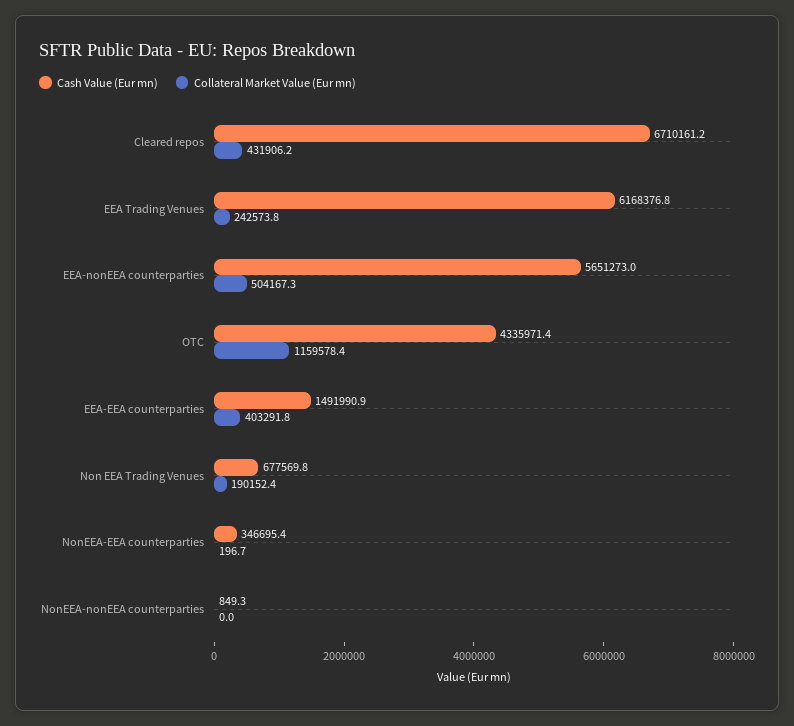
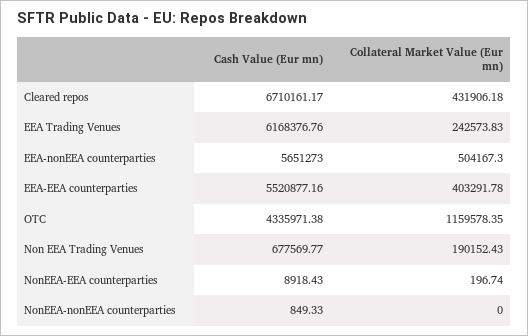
  {
    "Cash Value (Eur mn)": {
      "Cleared repos": 6710161.17,
      "EEA Trading Venues": 6168376.76,
      "EEA-nonEEA counterparties": 5651273,
      "OTC": 4335971.38,
-     "EEA-EEA counterparties": 1491990.9,
+     "EEA-EEA counterparties": 5520877.16,
      "Non EEA Trading Venues": 677569.77,
-     "NonEEA-EEA counterparties": 346695.4,
+     "NonEEA-EEA counterparties": 8918.43,
      "NonEEA-nonEEA counterparties": 849.33
    },
    "Collateral Market Value (Eur mn)": {
      "Cleared repos": 431906.18,
      "EEA Trading Venues": 242573.83,
      "EEA-nonEEA counterparties": 504167.3,
      "OTC": 1159578.35,
      "EEA-EEA counterparties": 403291.78,
      "Non EEA Trading Venues": 190152.43,
      "NonEEA-EEA counterparties": 196.74,
      "NonEEA-nonEEA counterparties": 0
    }
  }

